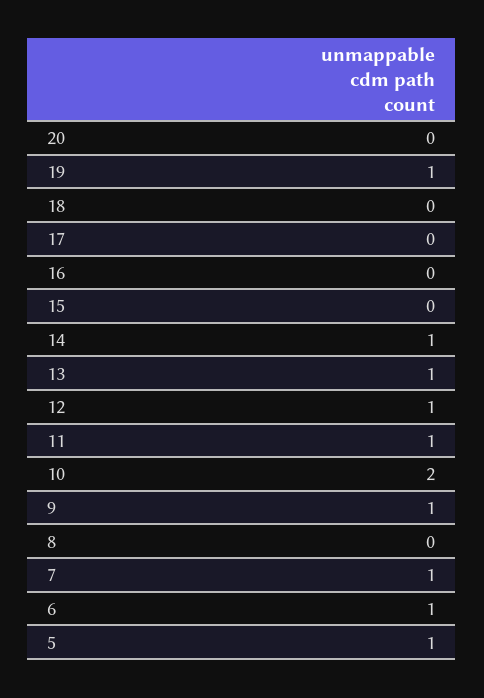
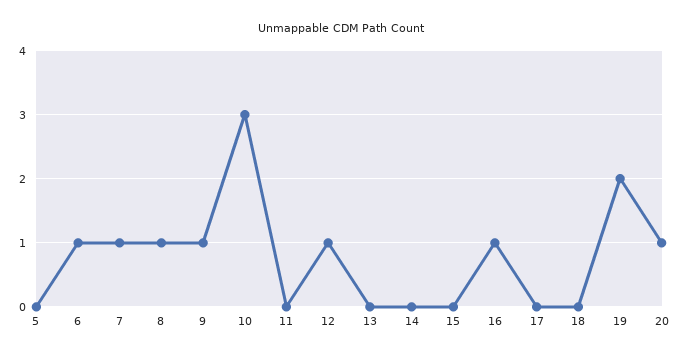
  {
-   "20": 0,
+   "20": 1,
-   "19": 1,
+   "19": 2,
    "18": 0,
    "17": 0,
-   "16": 0,
+   "16": 1,
    "15": 0,
-   "14": 1,
+   "14": 0,
-   "13": 1,
+   "13": 0,
    "12": 1,
-   "11": 1,
+   "11": 0,
-   "10": 2,
+   "10": 3,
    "9": 1,
-   "8": 0,
+   "8": 1,
    "7": 1,
    "6": 1,
-   "5": 1
+   "5": 0
  }

